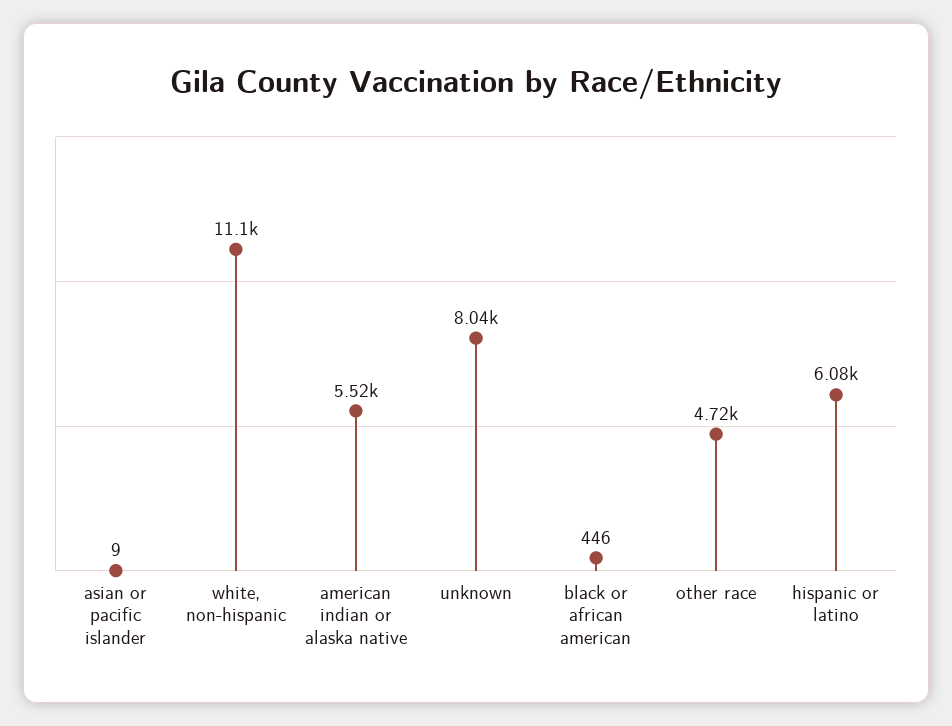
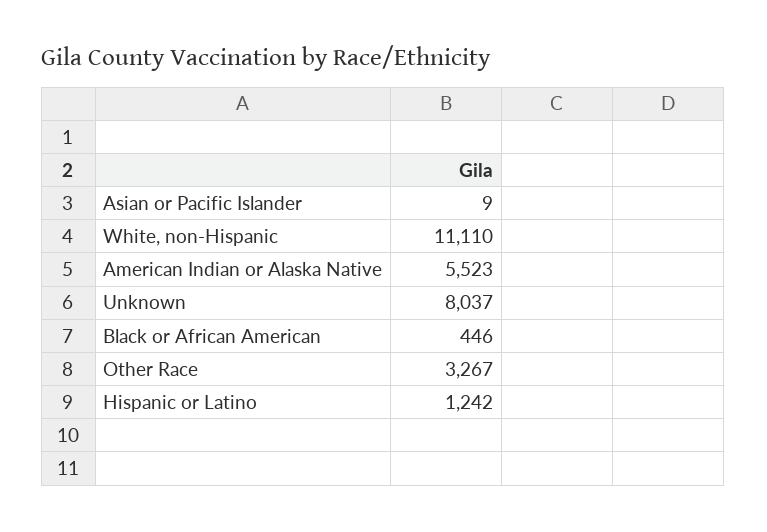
  {
    "asian or pacific islander": 9,
    "white, non-hispanic": 11110,
    "american indian or alaska native": 5523,
    "unknown": 8037,
    "black or african american": 446,
-   "other race": 4720,
+   "other race": 3267,
-   "hispanic or latino": 6080
+   "hispanic or latino": 1242
  }

